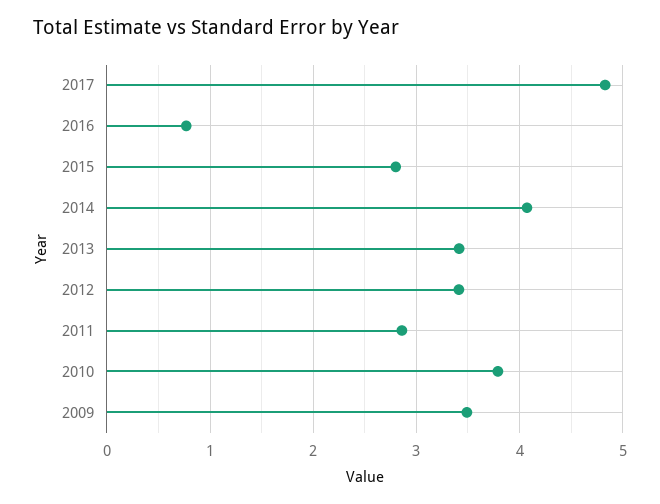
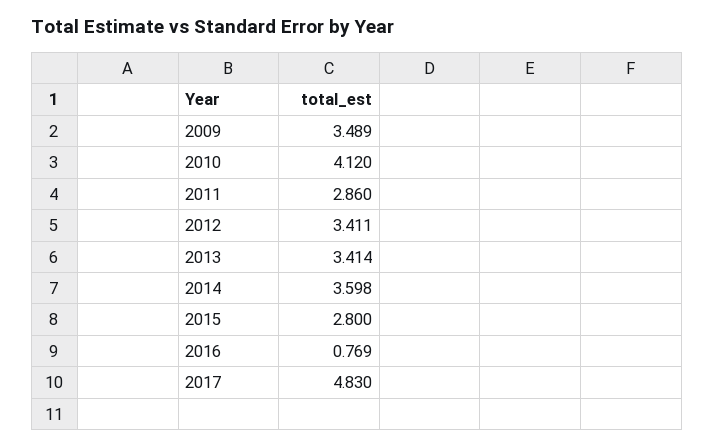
  {
    "2017": 4.83,
    "2016": 0.769,
    "2015": 2.8,
-   "2014": 4.1,
+   "2014": 3.598,
    "2013": 3.414,
    "2012": 3.411,
    "2011": 2.86,
-   "2010": 3.8,
+   "2010": 4.12,
    "2009": 3.489
  }

